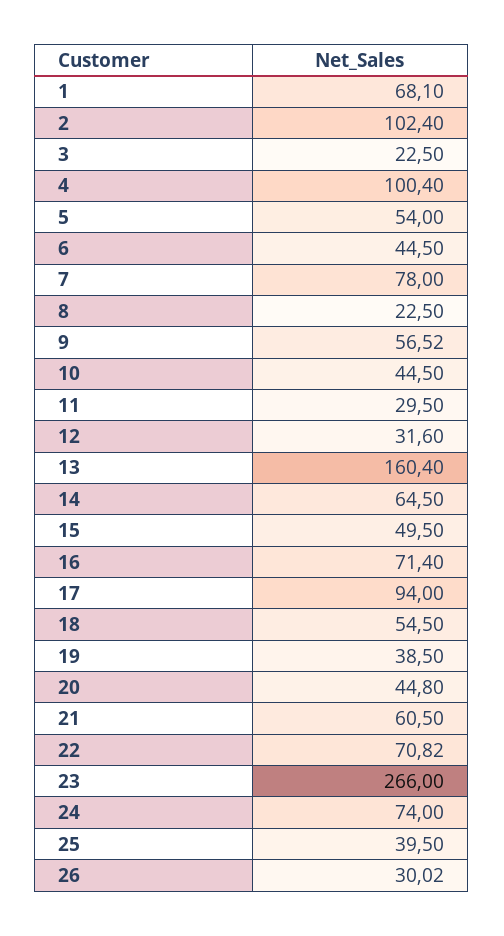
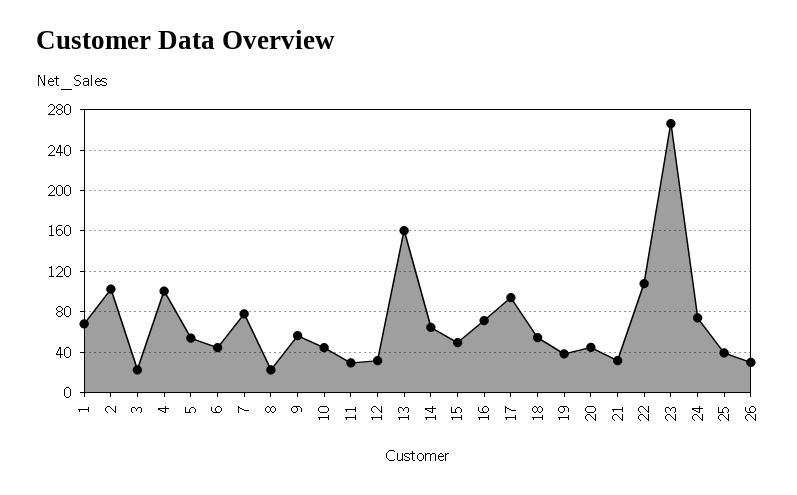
  {
    "1": 68.1,
    "2": 102.4,
    "3": 22.5,
    "4": 100.4,
    "5": 54,
    "6": 44.5,
    "7": 78,
    "8": 22.5,
    "9": 56.52,
    "10": 44.5,
    "11": 29.5,
    "12": 31.6,
    "13": 160.4,
    "14": 64.5,
    "15": 49.5,
    "16": 71.4,
    "17": 94,
    "18": 54.5,
    "19": 38.5,
    "20": 44.8,
-   "21": 60.5,
+   "21": 30,
-   "22": 70.82,
+   "22": 110,
    "23": 266,
    "24": 74,
    "25": 39.5,
    "26": 30.02
  }

